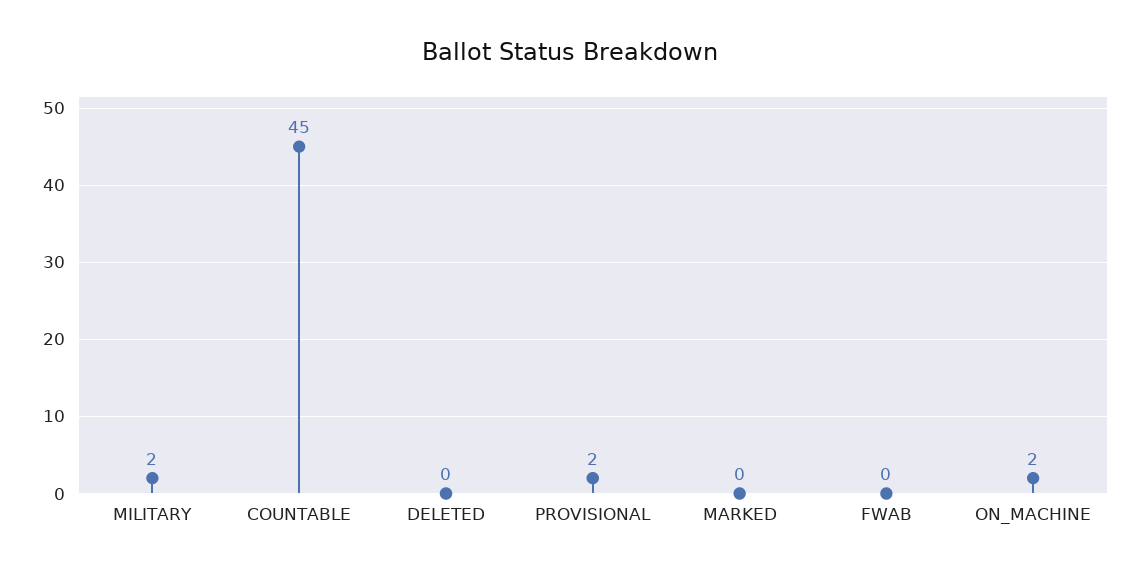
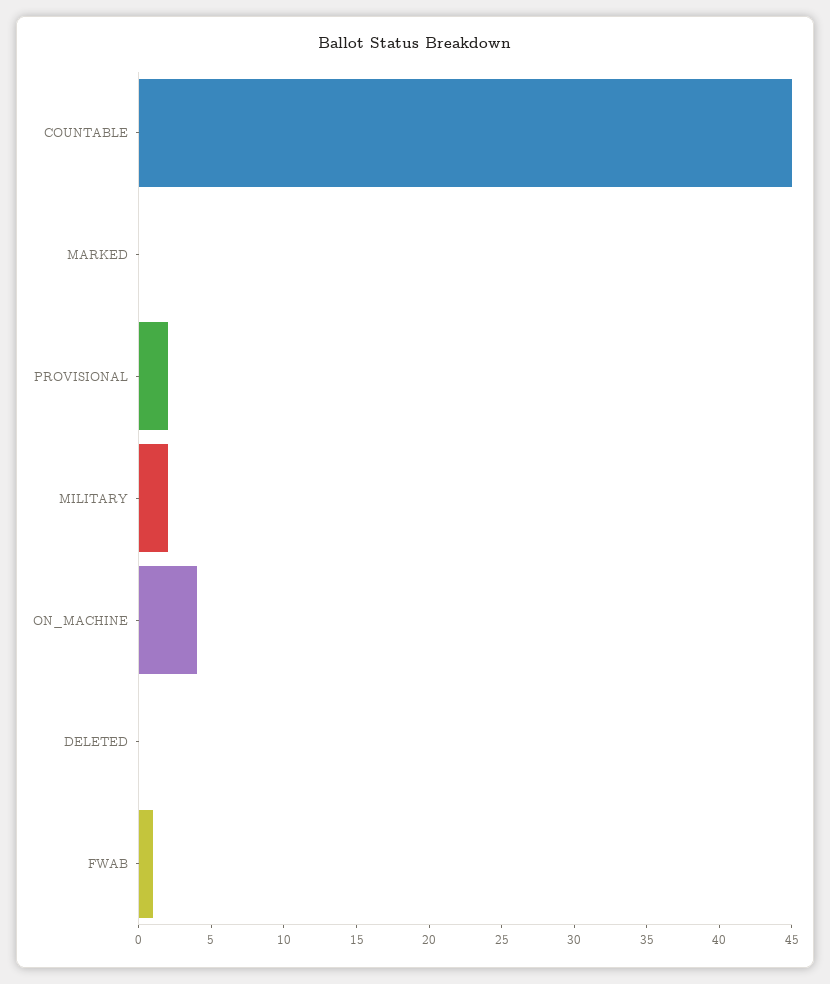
  {
    "MILITARY": 2,
    "COUNTABLE": 45,
    "DELETED": 0,
    "PROVISIONAL": 2,
    "MARKED": 0,
-   "FWAB": 0,
+   "FWAB": 1,
-   "ON_MACHINE": 2
+   "ON_MACHINE": 4
  }

